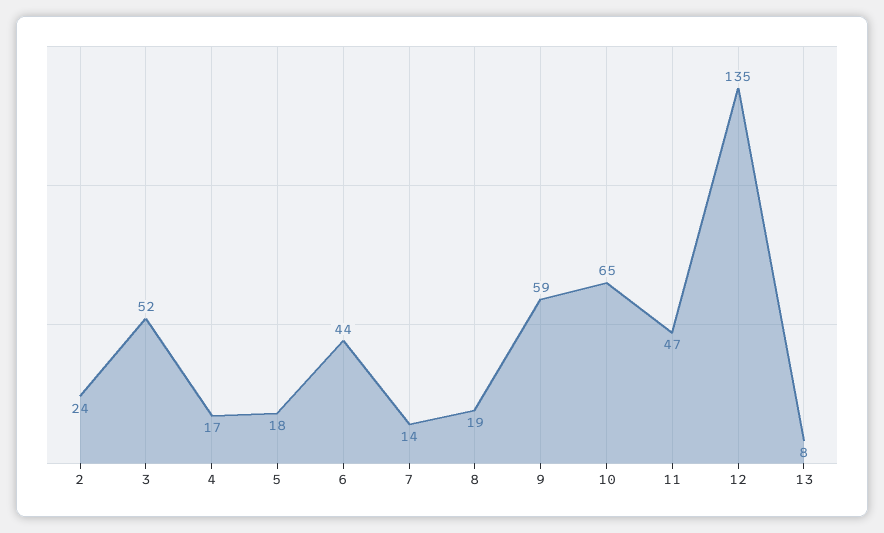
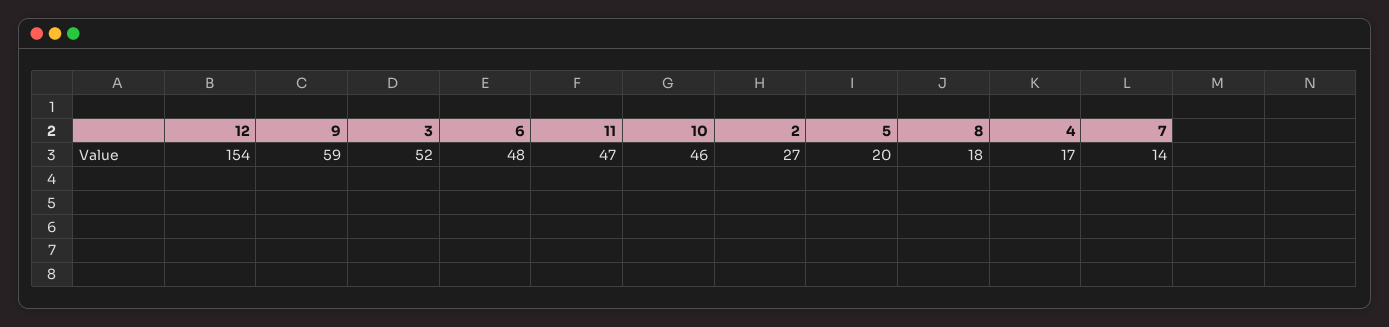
  {
-   "2": 24,
+   "2": 27,
    "3": 52,
    "4": 17,
-   "5": 18,
+   "5": 20,
-   "6": 44,
+   "6": 48,
    "7": 14,
-   "8": 19,
+   "8": 18,
    "9": 59,
-   "10": 65,
+   "10": 46,
    "11": 47,
-   "12": 135,
+   "12": 154
-   "13": 8
  }

